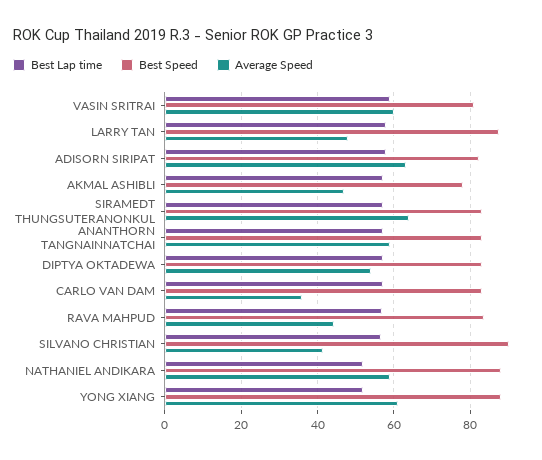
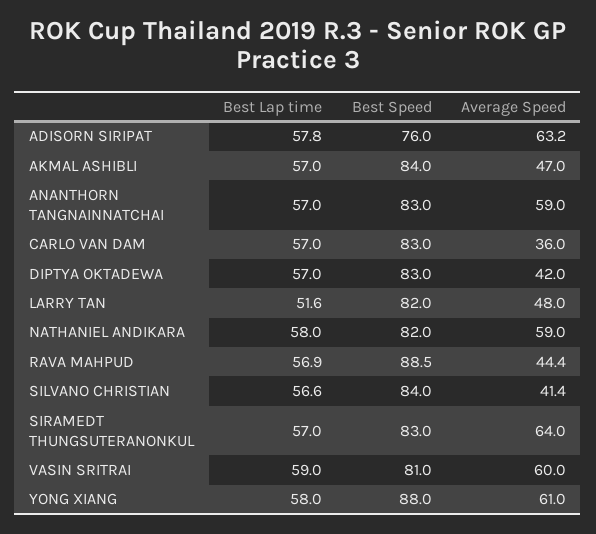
  {
    "Best Lap time": {
      "VASIN SRITRAI": 59,
-     "LARRY TAN": 58,
+     "LARRY TAN": 51.6,
      "ADISORN SIRIPAT": 57.8,
      "AKMAL ASHIBLI": 57,
      "SIRAMEDT THUNGSUTERANONKUL": 57,
      "ANANTHORN TANGNAINNATCHAI": 57,
      "DIPTYA OKTADEWA": 57,
      "CARLO VAN DAM": 57,
      "RAVA MAHPUD": 56.9,
      "SILVANO CHRISTIAN": 56.6,
-     "NATHANIEL ANDIKARA": 52,
+     "NATHANIEL ANDIKARA": 58,
-     "YONG XIANG": 52
+     "YONG XIANG": 58
    },
    "Best Speed": {
      "VASIN SRITRAI": 81,
-     "LARRY TAN": 88,
+     "LARRY TAN": 82,
-     "ADISORN SIRIPAT": 82,
+     "ADISORN SIRIPAT": 76,
-     "AKMAL ASHIBLI": 78,
+     "AKMAL ASHIBLI": 84,
      "SIRAMEDT THUNGSUTERANONKUL": 83,
      "ANANTHORN TANGNAINNATCHAI": 83,
      "DIPTYA OKTADEWA": 83,
      "CARLO VAN DAM": 83,
-     "RAVA MAHPUD": 84,
+     "RAVA MAHPUD": 88.5,
-     "SILVANO CHRISTIAN": 90,
+     "SILVANO CHRISTIAN": 84,
-     "NATHANIEL ANDIKARA": 88,
+     "NATHANIEL ANDIKARA": 82,
      "YONG XIANG": 88
    },
    "Average Speed": {
      "VASIN SRITRAI": 60,
      "LARRY TAN": 48,
      "ADISORN SIRIPAT": 63.2,
      "AKMAL ASHIBLI": 47,
      "SIRAMEDT THUNGSUTERANONKUL": 64,
      "ANANTHORN TANGNAINNATCHAI": 59,
-     "DIPTYA OKTADEWA": 54,
+     "DIPTYA OKTADEWA": 42,
      "CARLO VAN DAM": 36,
      "RAVA MAHPUD": 44.4,
      "SILVANO CHRISTIAN": 41.4,
      "NATHANIEL ANDIKARA": 59,
      "YONG XIANG": 61
    }
  }

